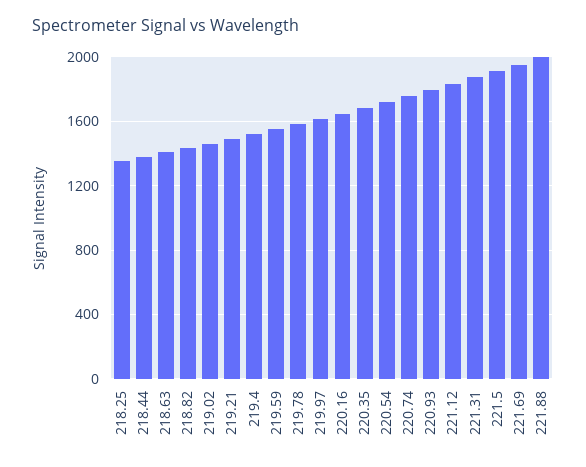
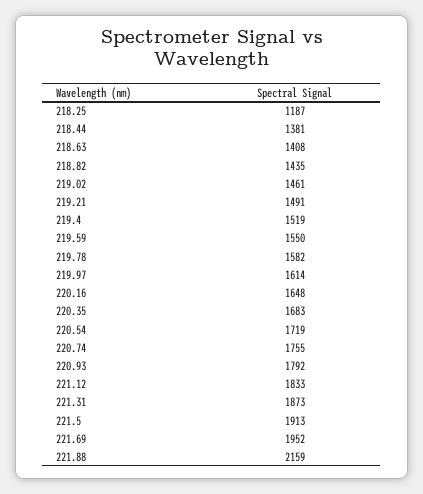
  {
-   "218.25": 1350,
+   "218.25": 1187,
    "218.44": 1381,
    "218.63": 1408,
    "218.82": 1435,
    "219.02": 1461,
    "219.21": 1491,
    "219.4": 1519,
    "219.59": 1550,
    "219.78": 1582,
    "219.97": 1614,
    "220.16": 1648,
    "220.35": 1683,
    "220.54": 1719,
    "220.74": 1755,
    "220.93": 1792,
    "221.12": 1833,
    "221.31": 1873,
    "221.5": 1913,
    "221.69": 1952,
-   "221.88": 2000
+   "221.88": 2159
  }

